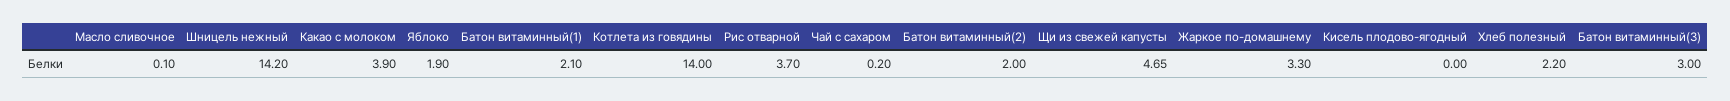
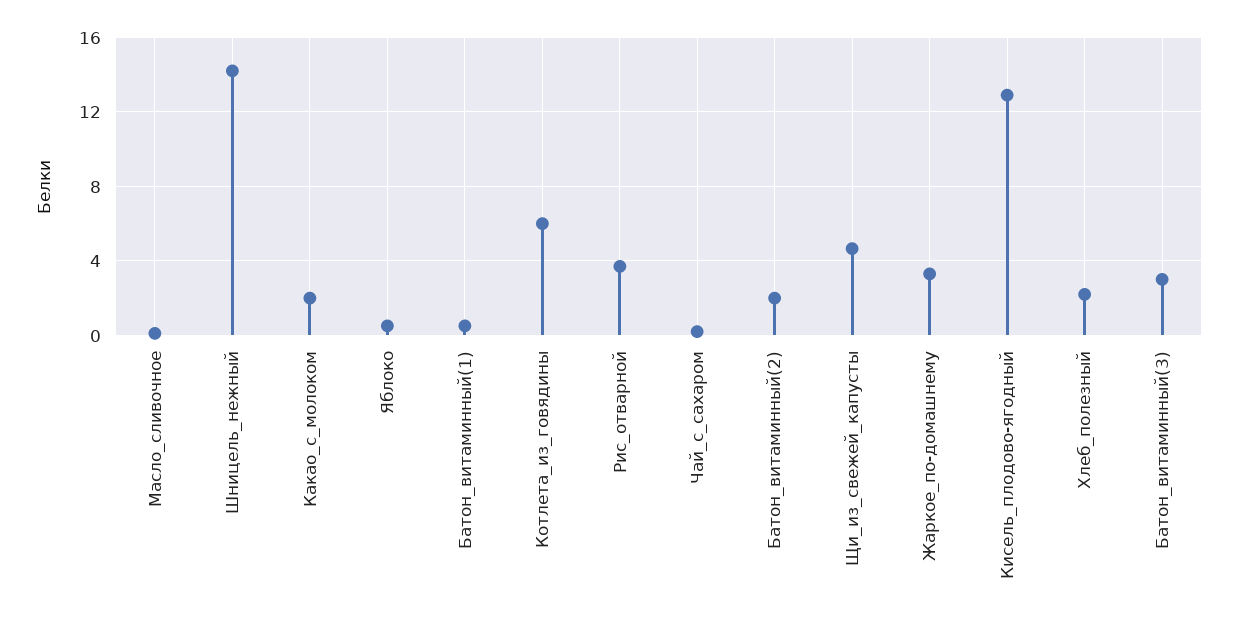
  {
    "Масло сливочное": 0.1,
    "Шницель нежный": 14.2,
-   "Какао с молоком": 3.9,
+   "Какао с молоком": 2,
-   "Яблоко": 1.9,
+   "Яблоко": 0.5,
-   "Батон витаминный(1)": 2.1,
+   "Батон витаминный(1)": 0.5,
-   "Котлета из говядины": 14,
+   "Котлета из говядины": 6,
    "Рис отварной": 3.7,
    "Чай с сахаром": 0.2,
    "Батон витаминный(2)": 2,
    "Щи из свежей капусты": 4.65,
    "Жаркое по-домашнему": 3.3,
-   "Кисель плодово-ягодный": 0,
+   "Кисель плодово-ягодный": 13,
    "Хлеб полезный": 2.2,
    "Батон витаминный(3)": 3
  }

